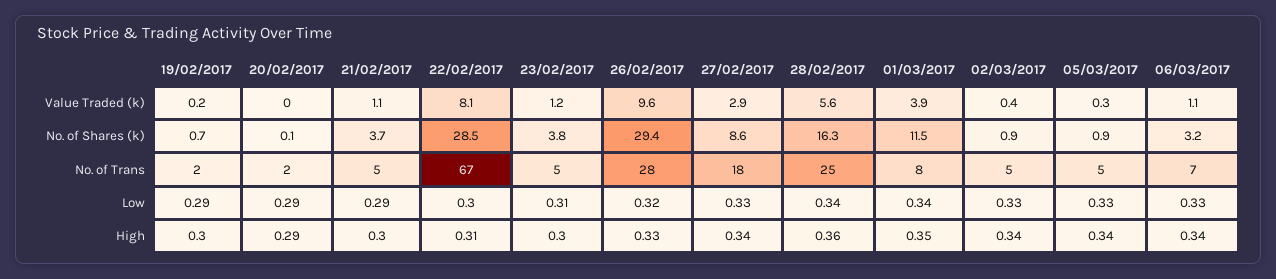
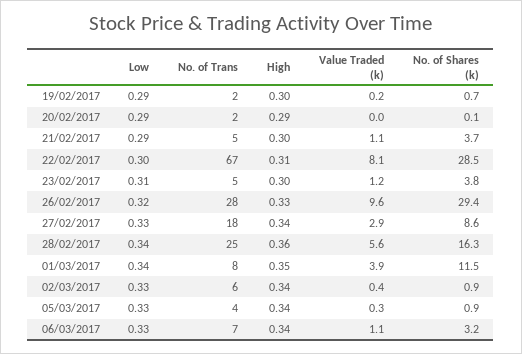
  {
    "19/02/2017": {
      "Value Traded (k)": 0.2,
      "No. of Shares (k)": 0.7,
      "No. of Trans": 2,
      "Low": 0.29,
      "High": 0.3
    },
    "20/02/2017": {
      "Value Traded (k)": 0,
      "No. of Shares (k)": 0.1,
      "No. of Trans": 2,
      "Low": 0.29,
      "High": 0.29
    },
    "21/02/2017": {
      "Value Traded (k)": 1.1,
      "No. of Shares (k)": 3.7,
      "No. of Trans": 5,
      "Low": 0.29,
      "High": 0.3
    },
    "22/02/2017": {
      "Value Traded (k)": 8.1,
      "No. of Shares (k)": 28.5,
      "No. of Trans": 67,
      "Low": 0.3,
      "High": 0.31
    },
    "23/02/2017": {
      "Value Traded (k)": 1.2,
      "No. of Shares (k)": 3.8,
      "No. of Trans": 5,
      "Low": 0.31,
      "High": 0.3
    },
    "26/02/2017": {
      "Value Traded (k)": 9.6,
      "No. of Shares (k)": 29.4,
      "No. of Trans": 28,
      "Low": 0.32,
      "High": 0.33
    },
    "27/02/2017": {
      "Value Traded (k)": 2.9,
      "No. of Shares (k)": 8.6,
      "No. of Trans": 18,
      "Low": 0.33,
      "High": 0.34
    },
    "28/02/2017": {
      "Value Traded (k)": 5.6,
      "No. of Shares (k)": 16.3,
      "No. of Trans": 25,
      "Low": 0.34,
      "High": 0.36
    },
    "01/03/2017": {
      "Value Traded (k)": 3.9,
      "No. of Shares (k)": 11.5,
      "No. of Trans": 8,
      "Low": 0.34,
      "High": 0.35
    },
    "02/03/2017": {
      "Value Traded (k)": 0.4,
      "No. of Shares (k)": 0.9,
-     "No. of Trans": 5,
+     "No. of Trans": 6,
      "Low": 0.33,
      "High": 0.34
    },
    "05/03/2017": {
      "Value Traded (k)": 0.3,
      "No. of Shares (k)": 0.9,
-     "No. of Trans": 5,
+     "No. of Trans": 4,
      "Low": 0.33,
      "High": 0.34
    },
    "06/03/2017": {
      "Value Traded (k)": 1.1,
      "No. of Shares (k)": 3.2,
      "No. of Trans": 7,
      "Low": 0.33,
      "High": 0.34
    }
  }

